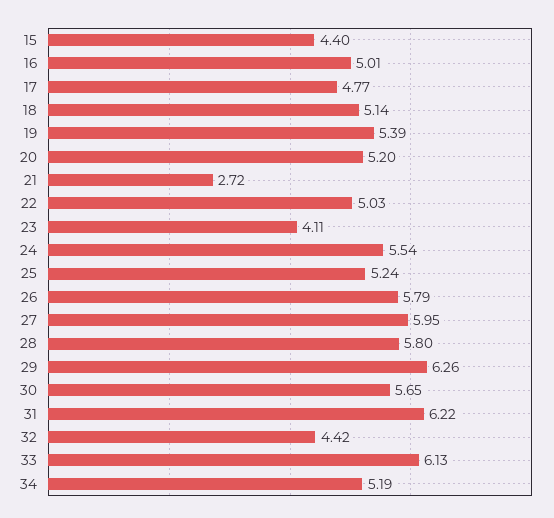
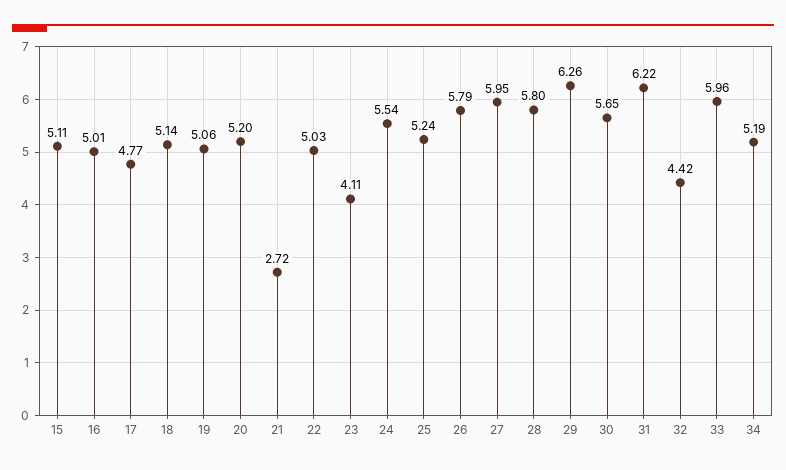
  {
-   "15": 4.4,
+   "15": 5.11,
    "16": 5.01,
    "17": 4.77,
    "18": 5.14,
-   "19": 5.39,
+   "19": 5.06,
    "20": 5.2,
    "21": 2.72,
    "22": 5.03,
    "23": 4.11,
    "24": 5.54,
    "25": 5.24,
    "26": 5.79,
    "27": 5.95,
    "28": 5.8,
    "29": 6.26,
    "30": 5.65,
    "31": 6.22,
    "32": 4.42,
-   "33": 6.13,
+   "33": 5.96,
    "34": 5.19
  }

